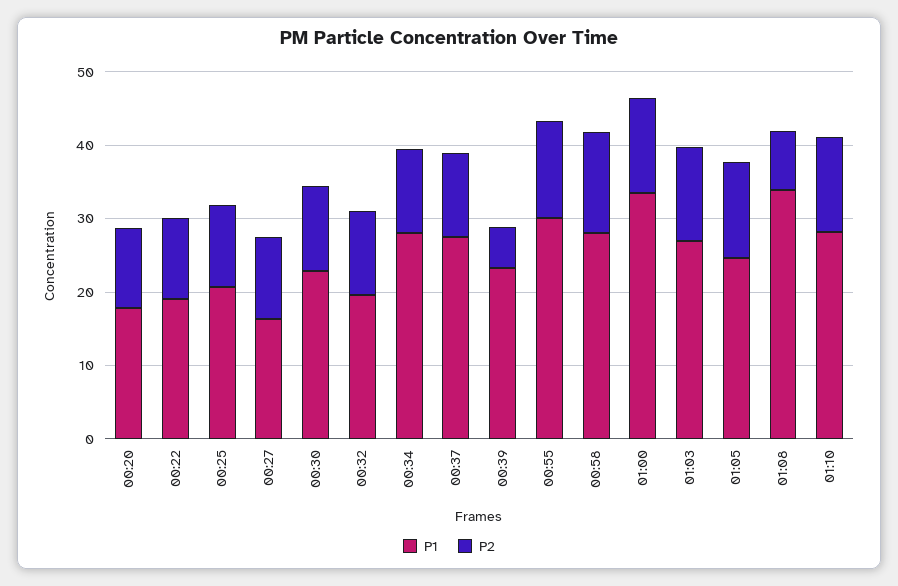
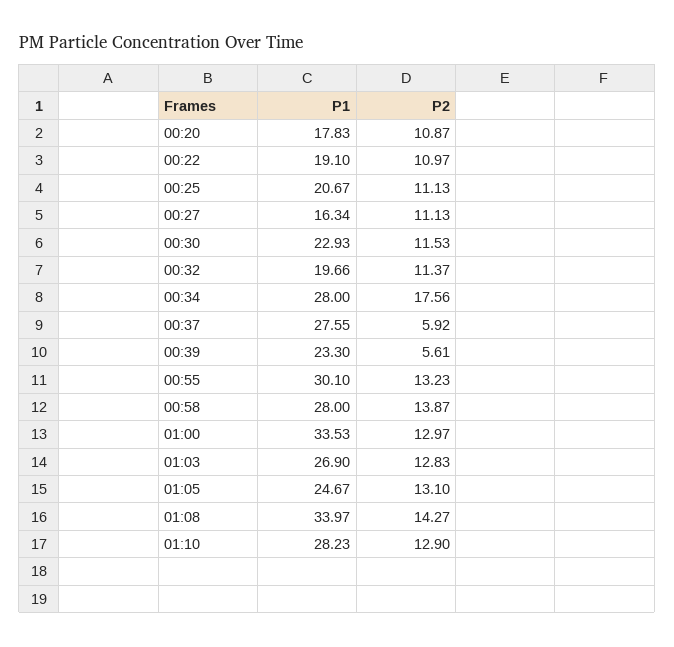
  {
    "P1": {
      "00:20": 17.83,
      "00:22": 19.1,
      "00:25": 20.67,
      "00:27": 16.34,
      "00:30": 22.93,
      "00:32": 19.66,
      "00:34": 28,
      "00:37": 27.55,
      "00:39": 23.3,
      "00:55": 30.1,
      "00:58": 28,
      "01:00": 33.53,
      "01:03": 26.9,
      "01:05": 24.67,
      "01:08": 33.97,
      "01:10": 28.23
    },
    "P2": {
      "00:20": 10.87,
      "00:22": 10.97,
      "00:25": 11.13,
      "00:27": 11.13,
      "00:30": 11.53,
      "00:32": 11.37,
-     "00:34": 12,
+     "00:34": 17.56,
-     "00:37": 12,
+     "00:37": 5.92,
      "00:39": 5.61,
      "00:55": 13.23,
      "00:58": 13.87,
      "01:00": 12.97,
      "01:03": 12.83,
      "01:05": 13.1,
-     "01:08": 8,
+     "01:08": 14.27,
      "01:10": 12.9
    }
  }

